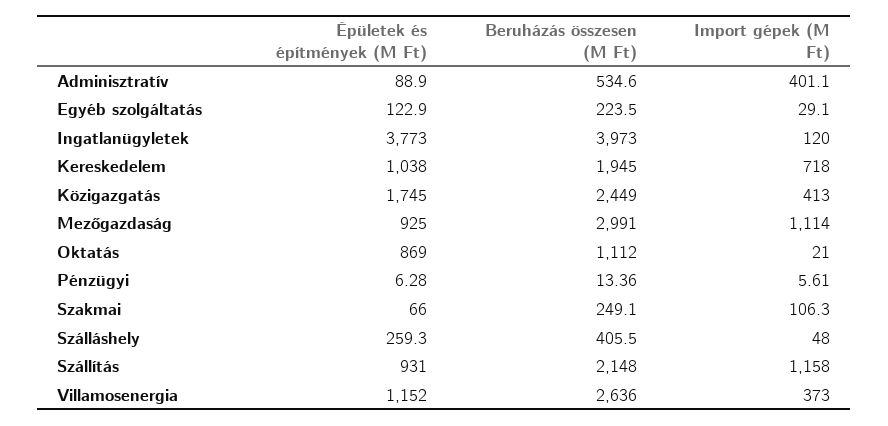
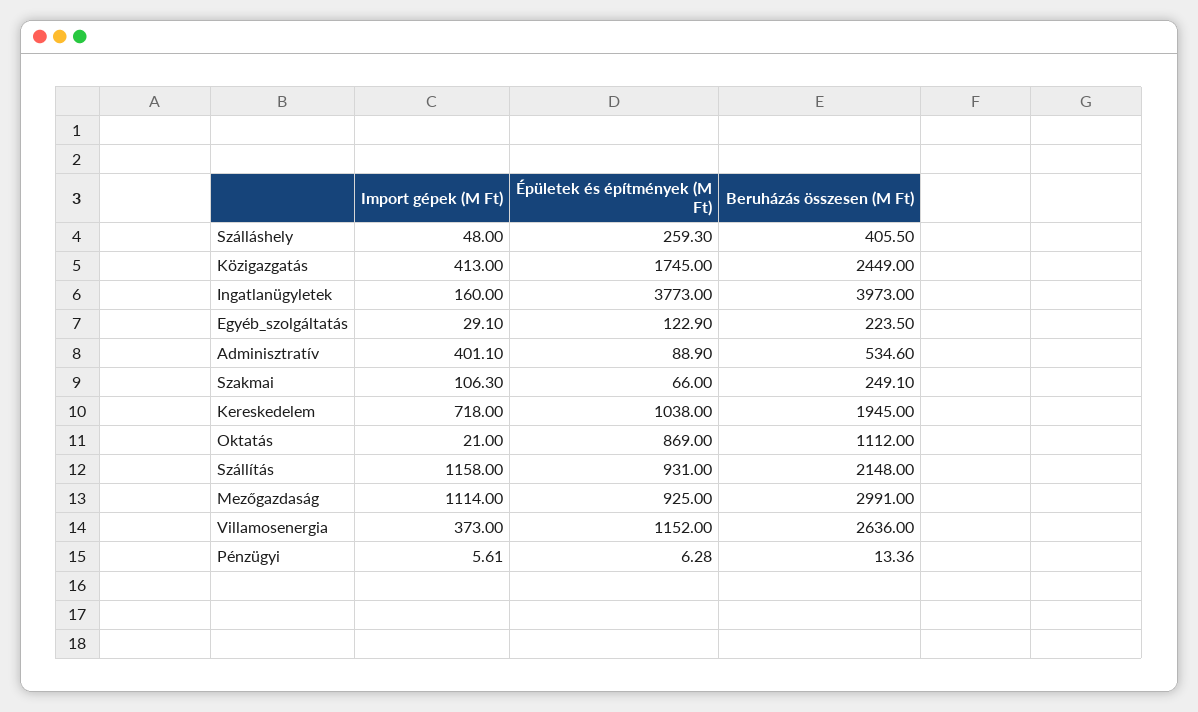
  {
    "Épületek és építmények (M Ft)": {
      "Adminisztratív": 88.9,
      "Egyéb szolgáltatás": 122.9,
      "Ingatlanügyletek": 3773,
      "Kereskedelem": 1038,
      "Közigazgatás": 1745,
      "Mezőgazdaság": 925,
      "Oktatás": 869,
      "Pénzügyi": 6.28,
      "Szakmai": 66,
      "Szálláshely": 259.3,
      "Szállítás": 931,
      "Villamosenergia": 1152
    },
    "Beruházás összesen (M Ft)": {
      "Adminisztratív": 534.6,
      "Egyéb szolgáltatás": 223.5,
      "Ingatlanügyletek": 3973,
      "Kereskedelem": 1945,
      "Közigazgatás": 2449,
      "Mezőgazdaság": 2991,
      "Oktatás": 1112,
      "Pénzügyi": 13.36,
      "Szakmai": 249.1,
      "Szálláshely": 405.5,
      "Szállítás": 2148,
      "Villamosenergia": 2636
    },
    "Import gépek (M Ft)": {
      "Adminisztratív": 401.1,
      "Egyéb szolgáltatás": 29.1,
-     "Ingatlanügyletek": 120,
+     "Ingatlanügyletek": 160,
      "Kereskedelem": 718,
      "Közigazgatás": 413,
      "Mezőgazdaság": 1114,
      "Oktatás": 21,
      "Pénzügyi": 5.61,
      "Szakmai": 106.3,
      "Szálláshely": 48,
      "Szállítás": 1158,
      "Villamosenergia": 373
    }
  }

